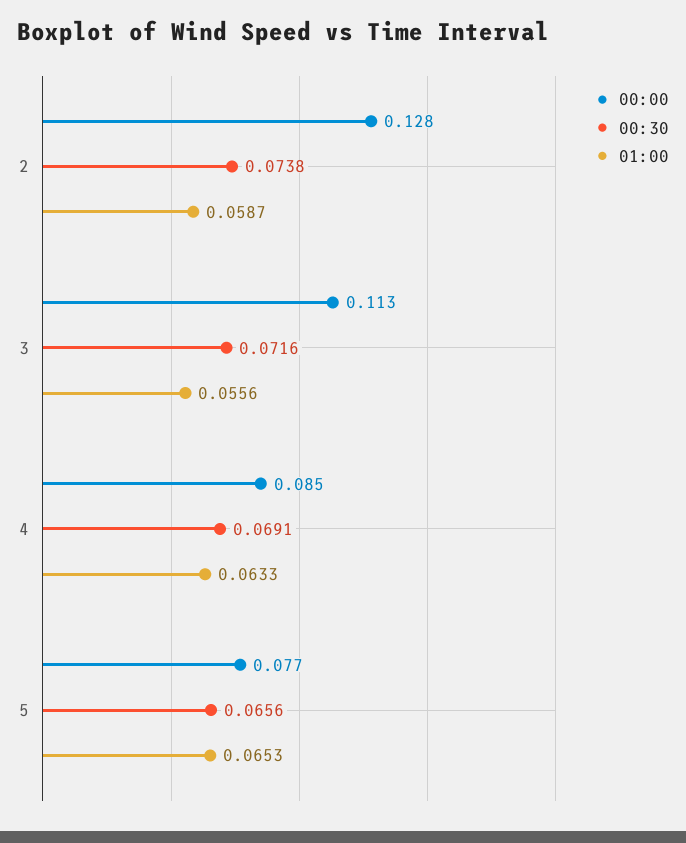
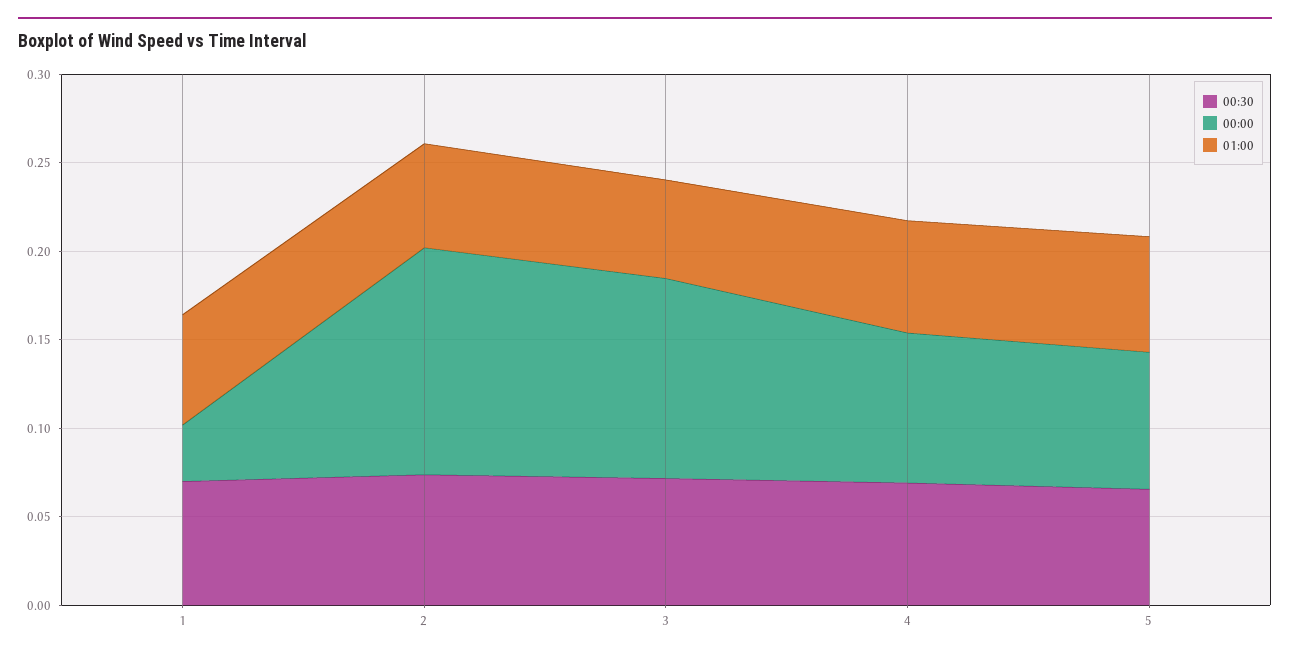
  {
    "00:00": {
      "2": 0.128,
      "3": 0.113,
      "4": 0.085,
-     "5": 0.077
+     "5": 0.077,
+     "1": 0.03
    },
    "00:30": {
      "2": 0.0738,
      "3": 0.0716,
      "4": 0.0691,
-     "5": 0.0656
+     "5": 0.0656,
+     "1": 0.07
    },
    "01:00": {
      "2": 0.0587,
      "3": 0.0556,
      "4": 0.0633,
-     "5": 0.0653
+     "5": 0.0653,
+     "1": 0.06
    }
  }

